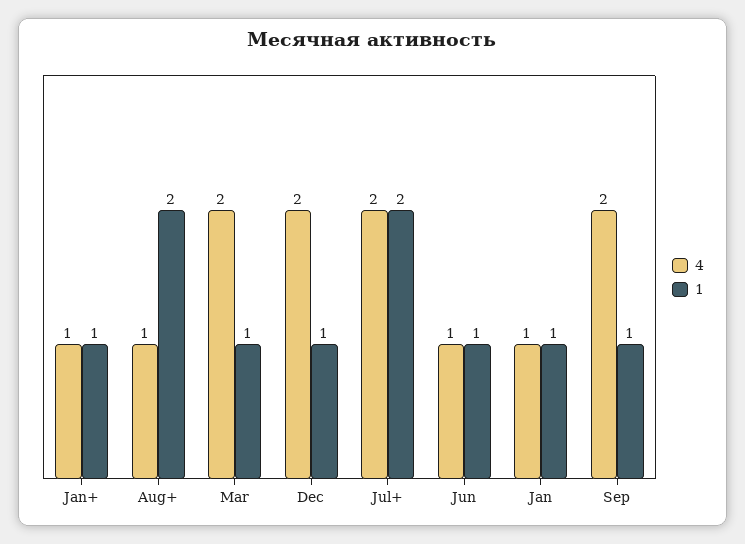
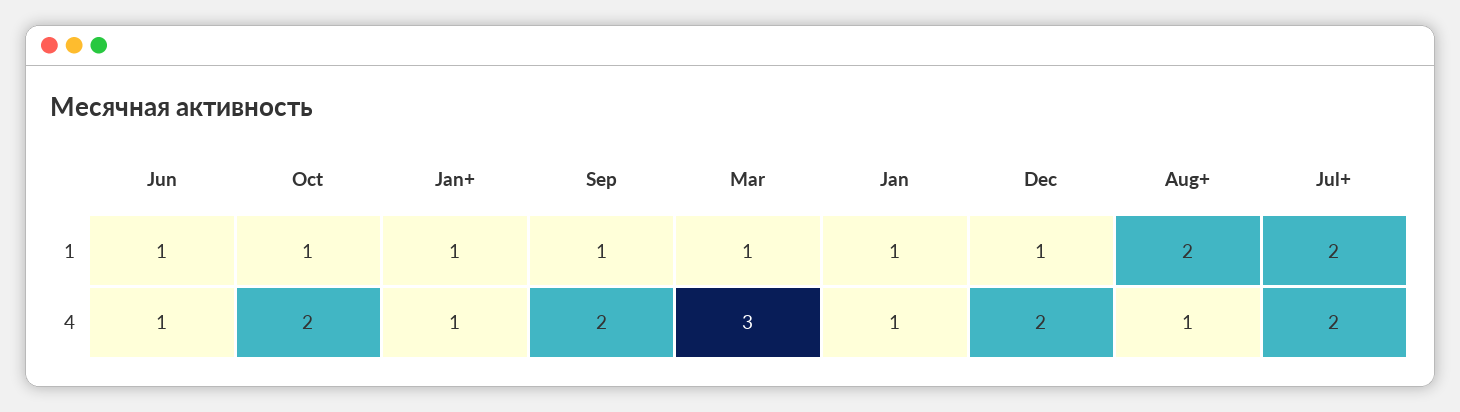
  {
    "4": {
      "Jan+": 1,
      "Aug+": 1,
-     "Mar": 2,
+     "Mar": 3,
      "Dec": 2,
      "Jul+": 2,
      "Jun": 1,
      "Jan": 1,
-     "Sep": 2
+     "Sep": 2,
+     "Oct": 2
    },
    "1": {
      "Jan+": 1,
      "Aug+": 2,
      "Mar": 1,
      "Dec": 1,
      "Jul+": 2,
      "Jun": 1,
      "Jan": 1,
-     "Sep": 1
+     "Sep": 1,
+     "Oct": 1
    }
  }

